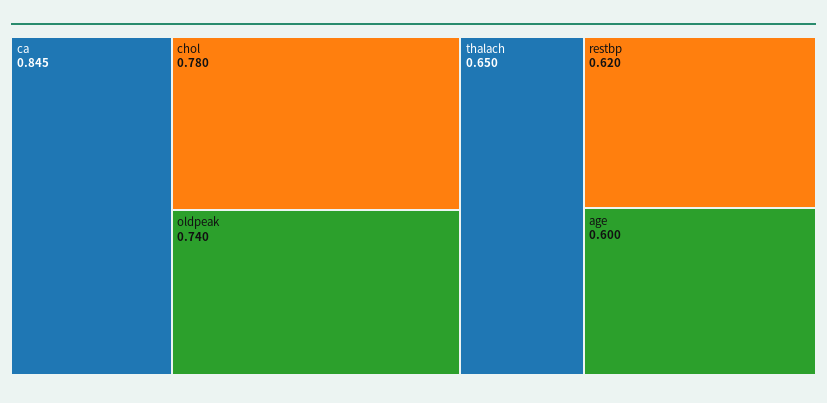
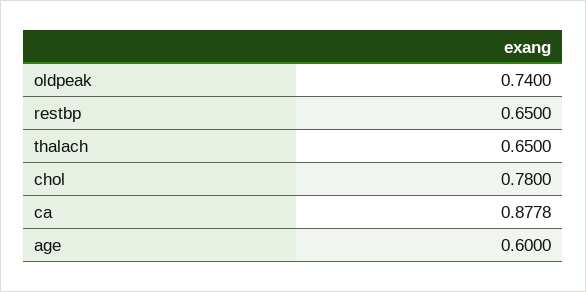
  {
-   "ca": 0.845,
+   "ca": 0.8778,
    "chol": 0.78,
    "oldpeak": 0.74,
    "thalach": 0.65,
-   "restbp": 0.62,
+   "restbp": 0.65,
    "age": 0.6
  }

